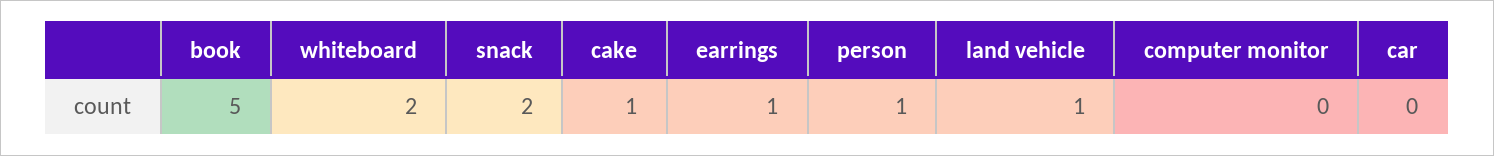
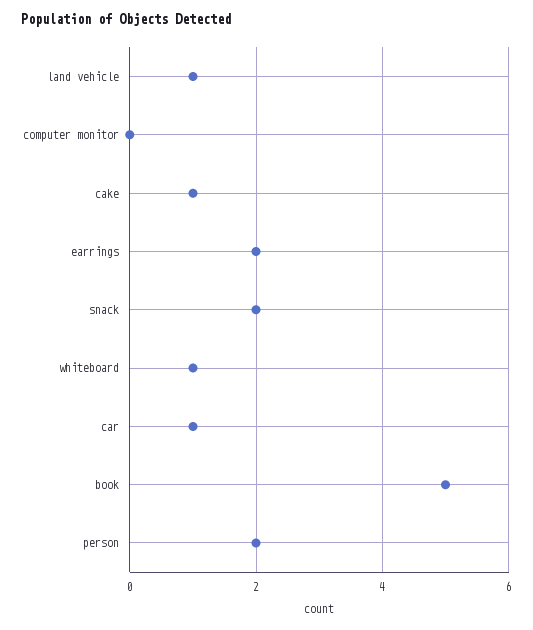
  {
    "book": 5,
-   "whiteboard": 2,
+   "whiteboard": 1,
    "snack": 2,
    "cake": 1,
-   "earrings": 1,
+   "earrings": 2,
-   "person": 1,
+   "person": 2,
    "land vehicle": 1,
    "computer monitor": 0,
-   "car": 0
+   "car": 1
  }

